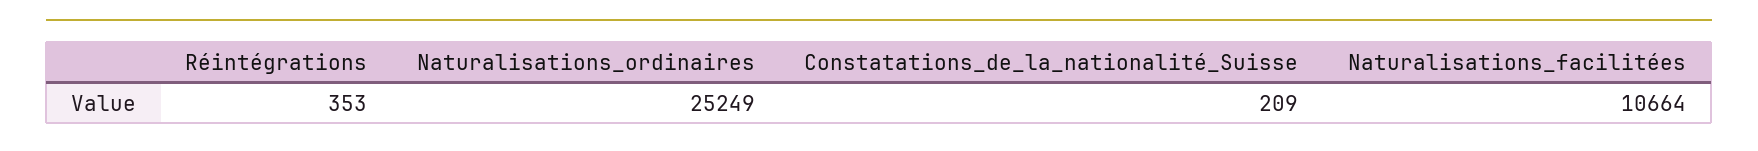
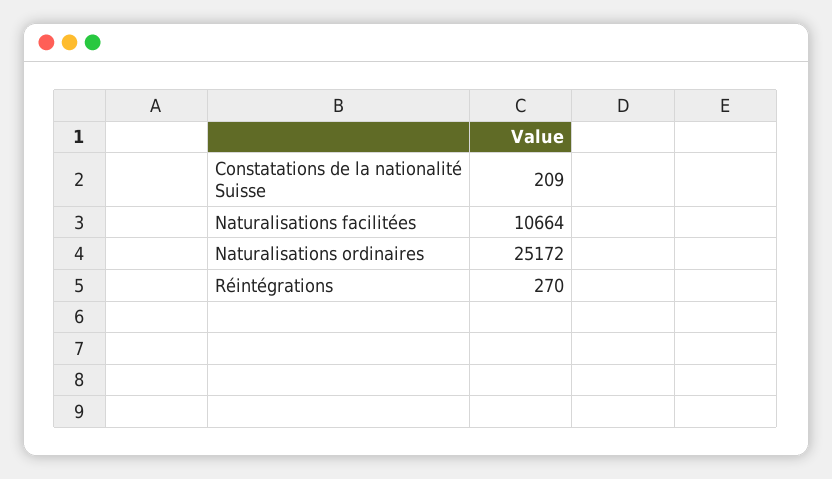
  {
-   "Réintégrations": 353,
+   "Réintégrations": 270,
-   "Naturalisations_ordinaires": 25249,
+   "Naturalisations_ordinaires": 25172,
    "Constatations_de_la_nationalité_Suisse": 209,
    "Naturalisations_facilitées": 10664
  }

